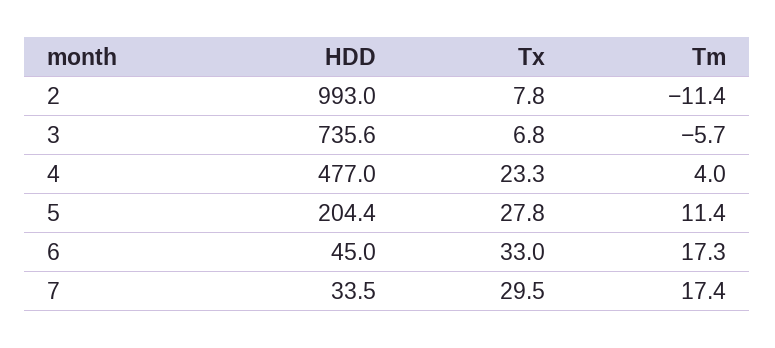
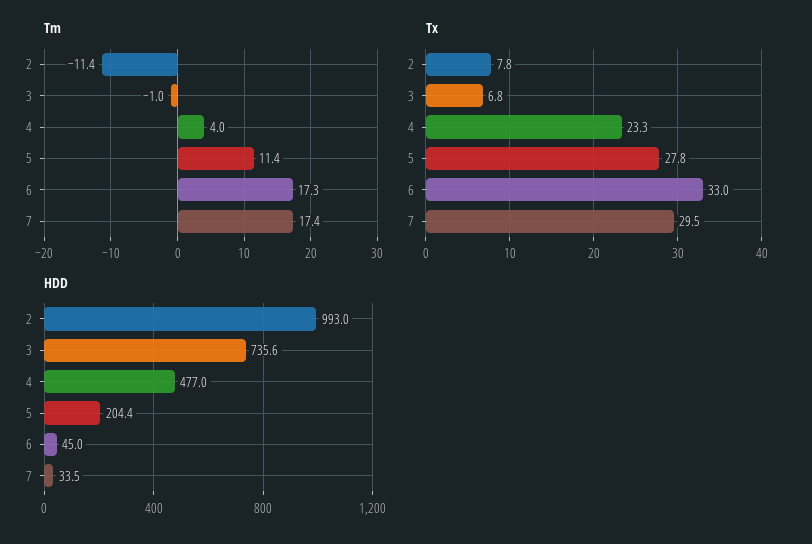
  {
    "HDD": {
      "2": 993,
      "3": 735.6,
      "4": 477,
      "5": 204.4,
      "6": 45,
      "7": 33.5
    },
    "Tx": {
      "2": 7.8,
      "3": 6.8,
      "4": 23.3,
      "5": 27.8,
      "6": 33,
      "7": 29.5
    },
    "Tm": {
      "2": -11.4,
-     "3": -5.7,
+     "3": -1,
      "4": 4,
      "5": 11.4,
      "6": 17.3,
      "7": 17.4
    }
  }

